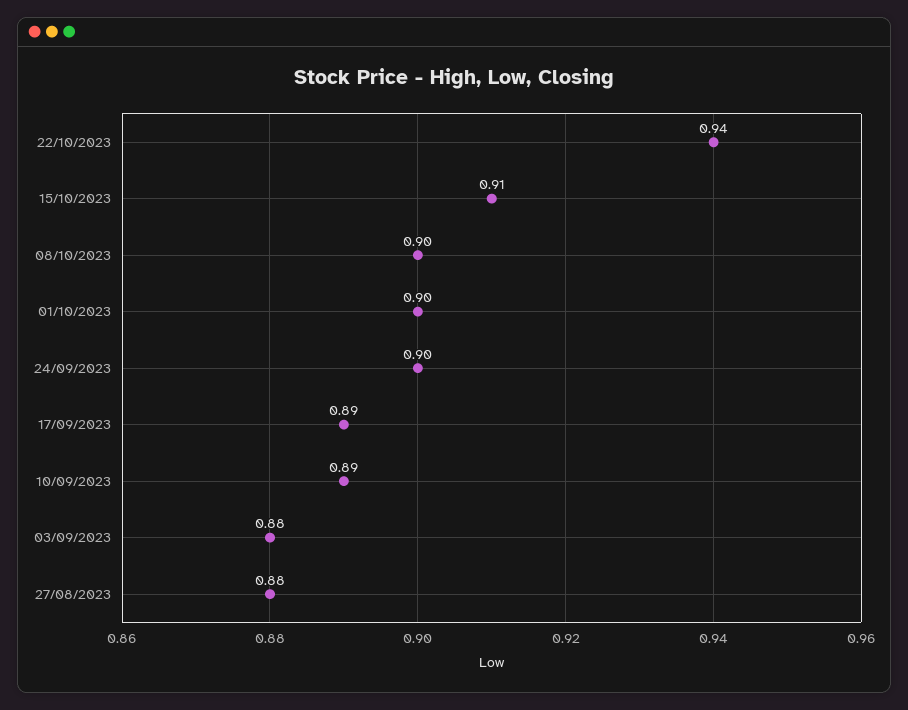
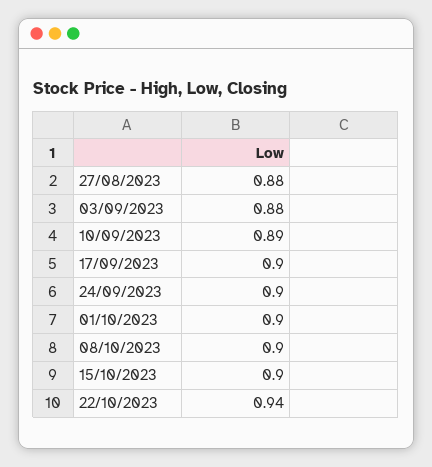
  {
    "22/10/2023": 0.94,
-   "15/10/2023": 0.91,
+   "15/10/2023": 0.9,
    "08/10/2023": 0.9,
    "01/10/2023": 0.9,
    "24/09/2023": 0.9,
-   "17/09/2023": 0.89,
+   "17/09/2023": 0.9,
    "10/09/2023": 0.89,
    "03/09/2023": 0.88,
    "27/08/2023": 0.88
  }

